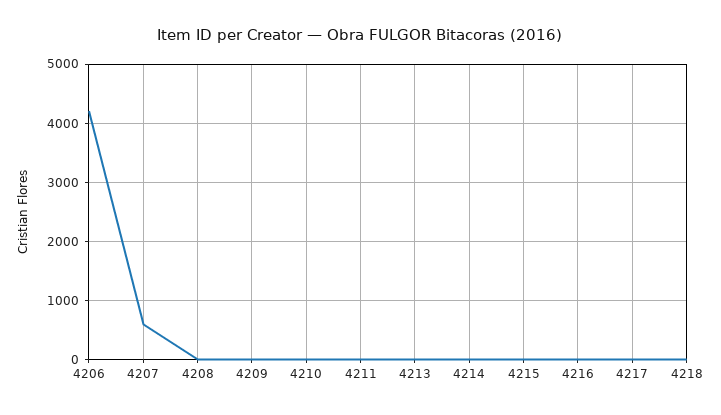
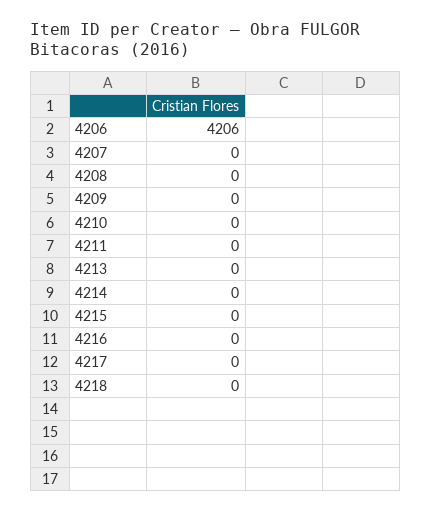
  {
    "4206": 4206,
-   "4207": 600,
+   "4207": 0,
    "4208": 0,
    "4209": 0,
    "4210": 0,
    "4211": 0,
    "4213": 0,
    "4214": 0,
    "4215": 0,
    "4216": 0,
    "4217": 0,
    "4218": 0
  }

